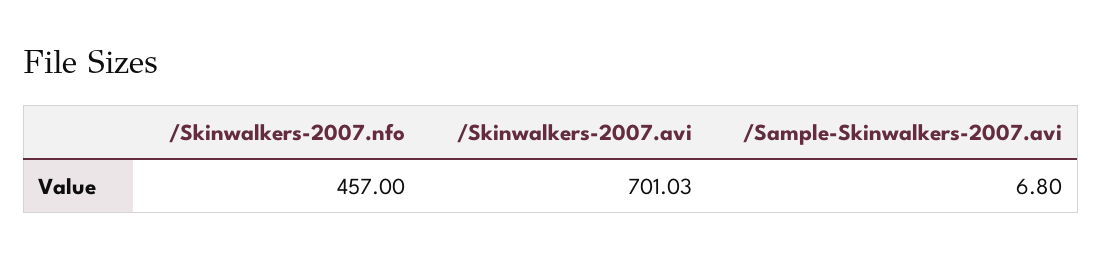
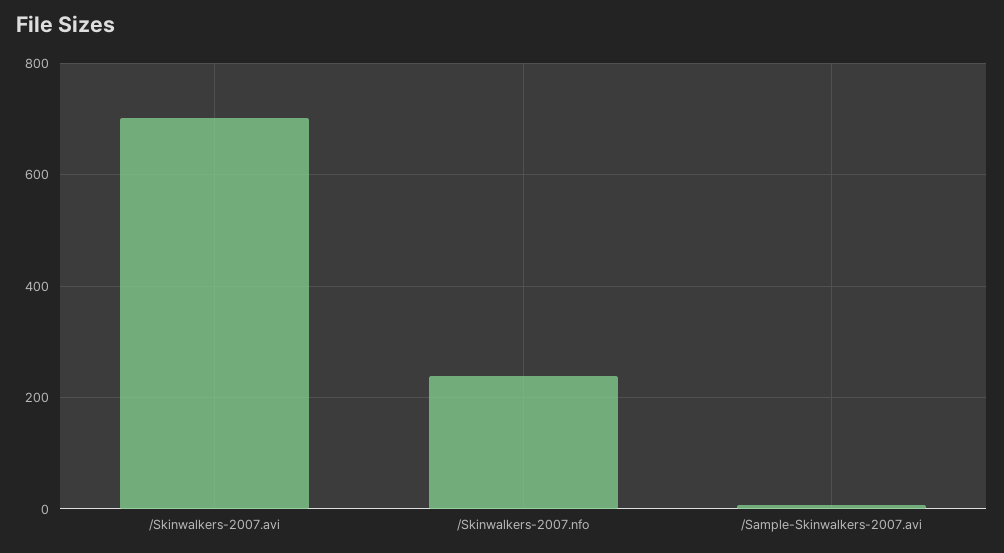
  {
-   "/Skinwalkers-2007.nfo": 457,
+   "/Skinwalkers-2007.nfo": 240,
    "/Skinwalkers-2007.avi": 701.03,
    "/Sample-Skinwalkers-2007.avi": 6.8
  }

